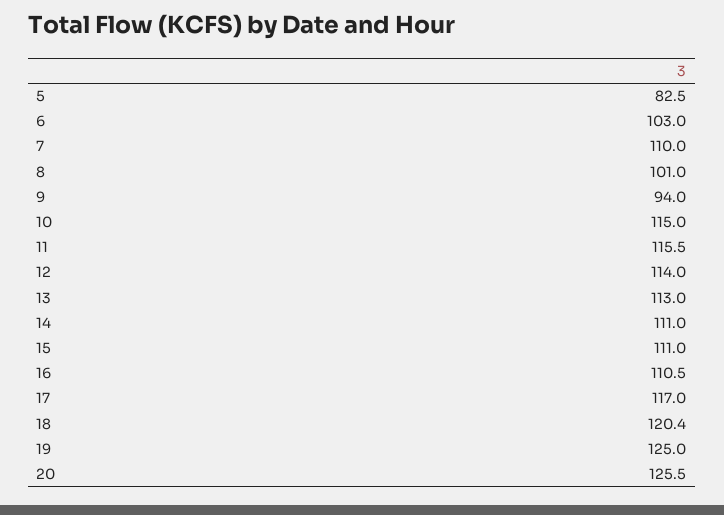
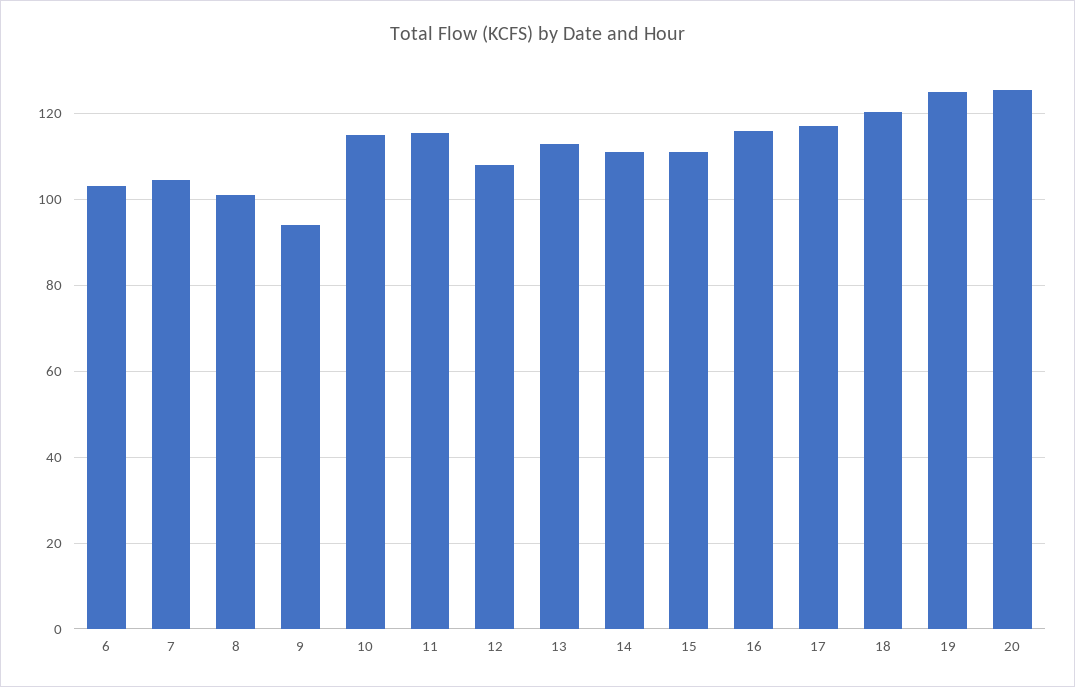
  {
-   "5": 82.5,
    "6": 103,
-   "7": 110,
+   "7": 104,
    "8": 101,
    "9": 94,
    "10": 115,
    "11": 115.5,
-   "12": 114,
+   "12": 108,
    "13": 113,
    "14": 111,
    "15": 111,
-   "16": 110.5,
+   "16": 116,
    "17": 117,
    "18": 120.4,
    "19": 125,
    "20": 125.5
  }

